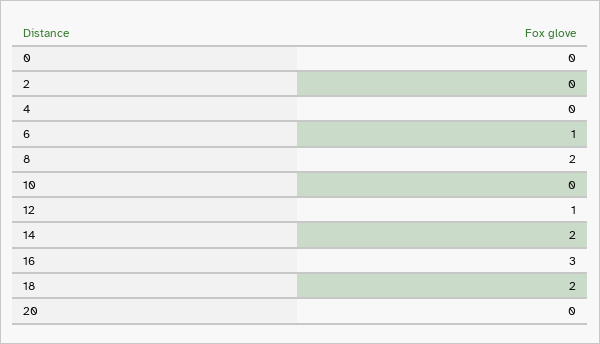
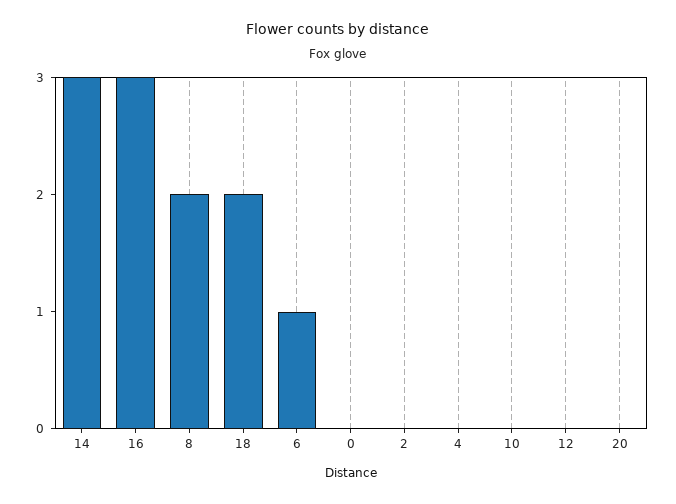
  {
    "0": 0,
    "2": 0,
    "4": 0,
    "6": 1,
    "8": 2,
    "10": 0,
-   "12": 1,
+   "12": 0,
-   "14": 2,
+   "14": 3,
    "16": 3,
    "18": 2,
    "20": 0
  }

